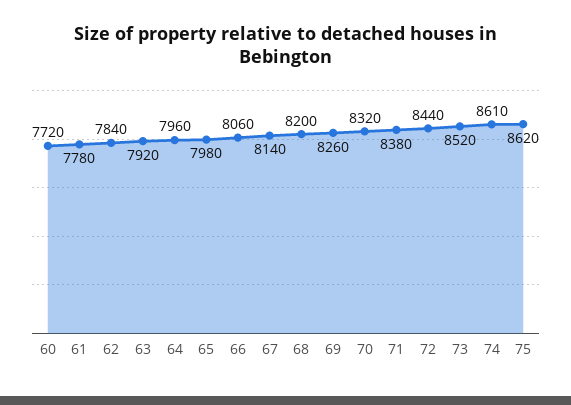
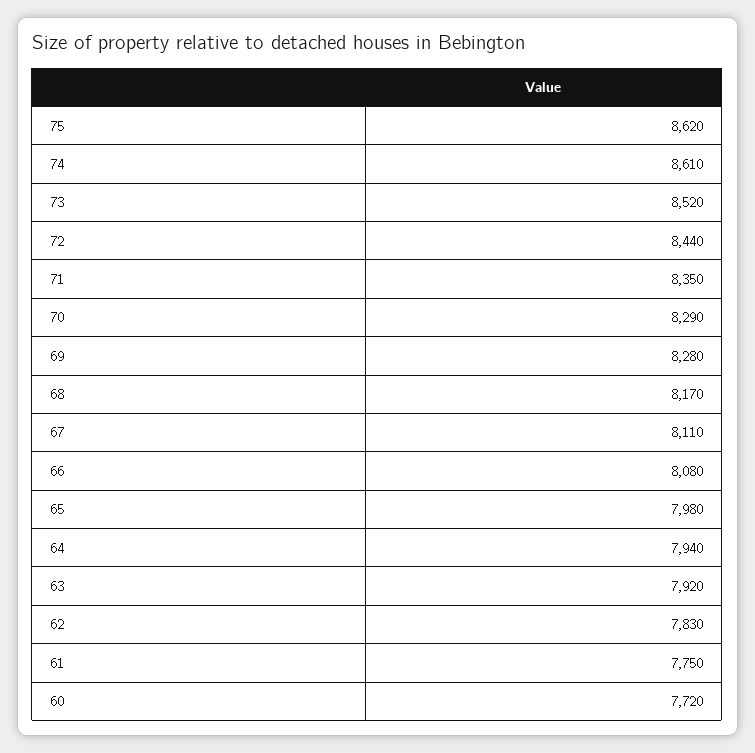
  {
    "60": 7720,
-   "61": 7780,
+   "61": 7750,
-   "62": 7840,
+   "62": 7830,
    "63": 7920,
-   "64": 7960,
+   "64": 7940,
    "65": 7980,
-   "66": 8060,
+   "66": 8080,
-   "67": 8140,
+   "67": 8110,
-   "68": 8200,
+   "68": 8170,
-   "69": 8260,
+   "69": 8280,
-   "70": 8320,
+   "70": 8290,
-   "71": 8380,
+   "71": 8350,
    "72": 8440,
    "73": 8520,
    "74": 8610,
    "75": 8620
  }

